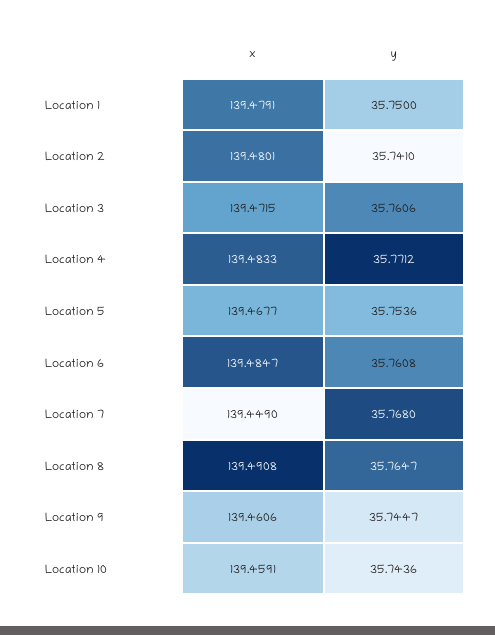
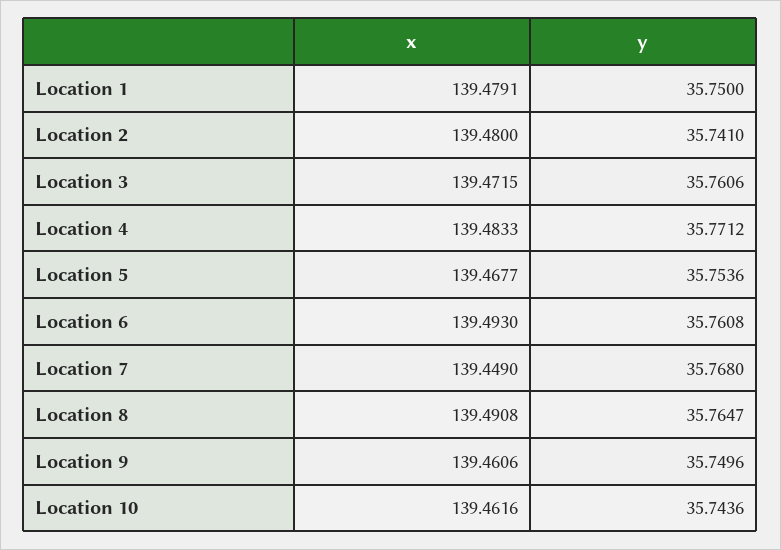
  {
    "x": {
      "Location 1": 139.4791,
-     "Location 2": 139.4801,
+     "Location 2": 139.48,
      "Location 3": 139.4715,
      "Location 4": 139.4833,
      "Location 5": 139.4677,
-     "Location 6": 139.4847,
+     "Location 6": 139.493,
      "Location 7": 139.449,
      "Location 8": 139.4908,
      "Location 9": 139.4606,
-     "Location 10": 139.4591
+     "Location 10": 139.4616
    },
    "y": {
      "Location 1": 35.75,
      "Location 2": 35.741,
      "Location 3": 35.7606,
      "Location 4": 35.7712,
      "Location 5": 35.7536,
      "Location 6": 35.7608,
      "Location 7": 35.768,
      "Location 8": 35.7647,
-     "Location 9": 35.7447,
+     "Location 9": 35.7496,
      "Location 10": 35.7436
    }
  }

